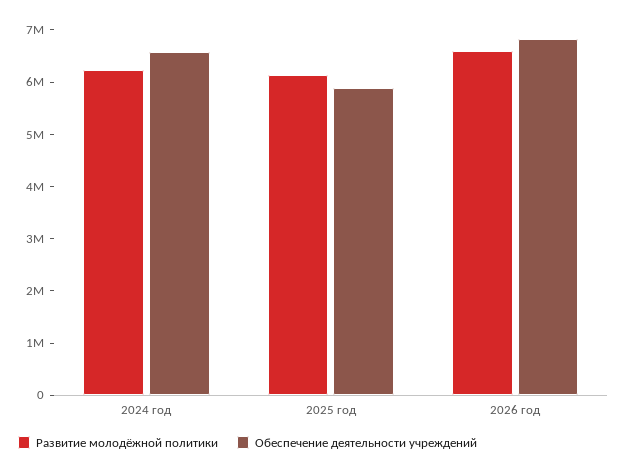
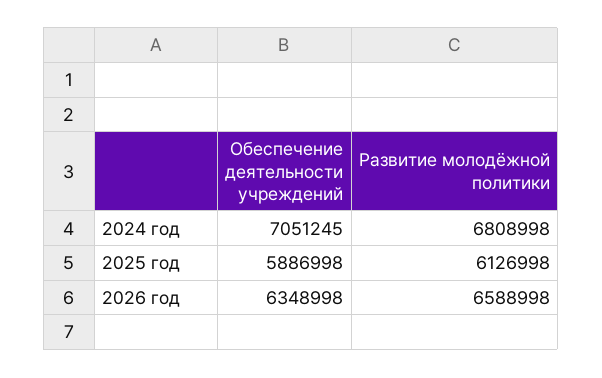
  {
    "Развитие молодёжной политики": {
-     "2024 год": 6200000,
+     "2024 год": 6808998,
      "2025 год": 6126998,
      "2026 год": 6588998
    },
    "Обеспечение деятельности учреждений": {
-     "2024 год": 6600000,
+     "2024 год": 7051245,
      "2025 год": 5886998,
-     "2026 год": 6800000
+     "2026 год": 6348998
    }
  }

